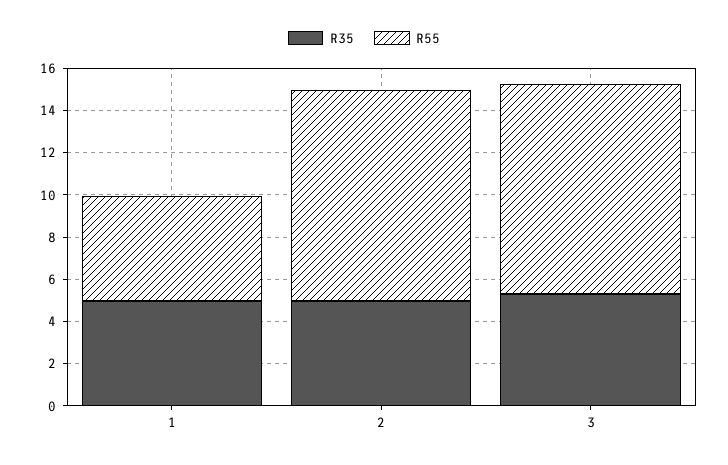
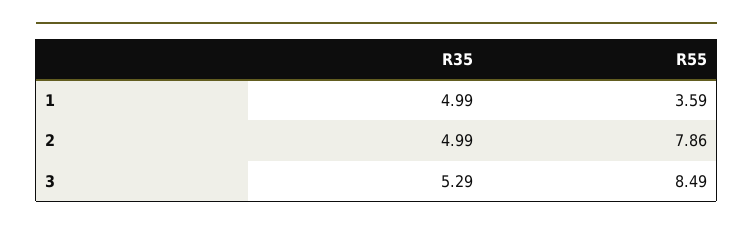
  {
    "R35": {
      "1": 4.99,
      "2": 4.99,
      "3": 5.29
    },
    "R55": {
-     "1": 5,
+     "1": 3.59,
-     "2": 10,
+     "2": 7.86,
-     "3": 10
+     "3": 8.49
    }
  }

